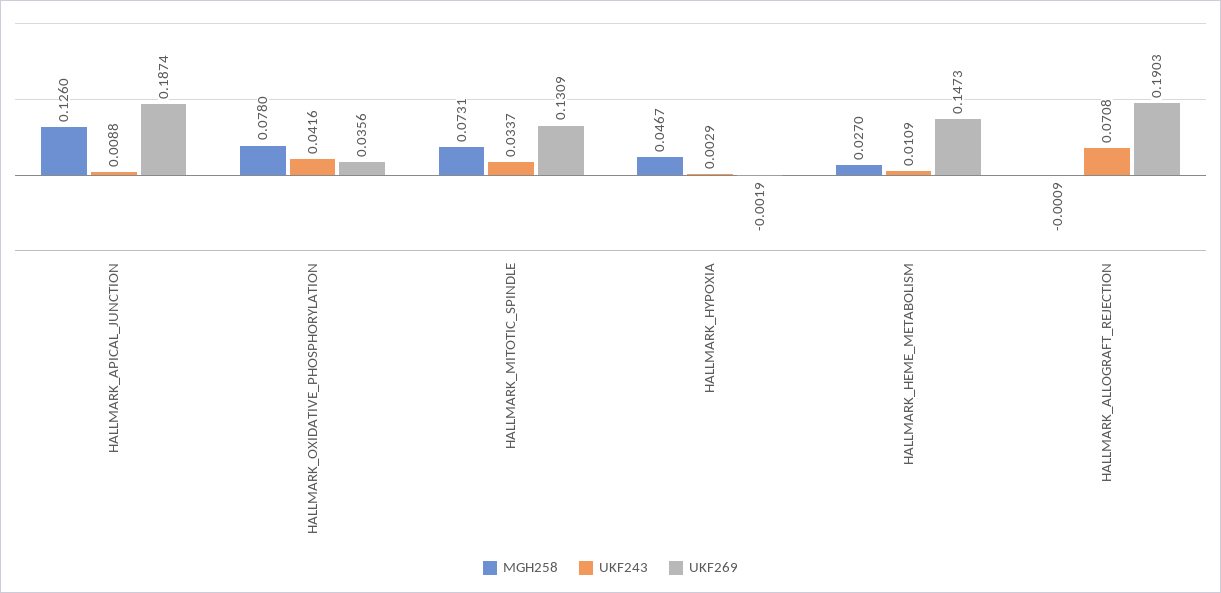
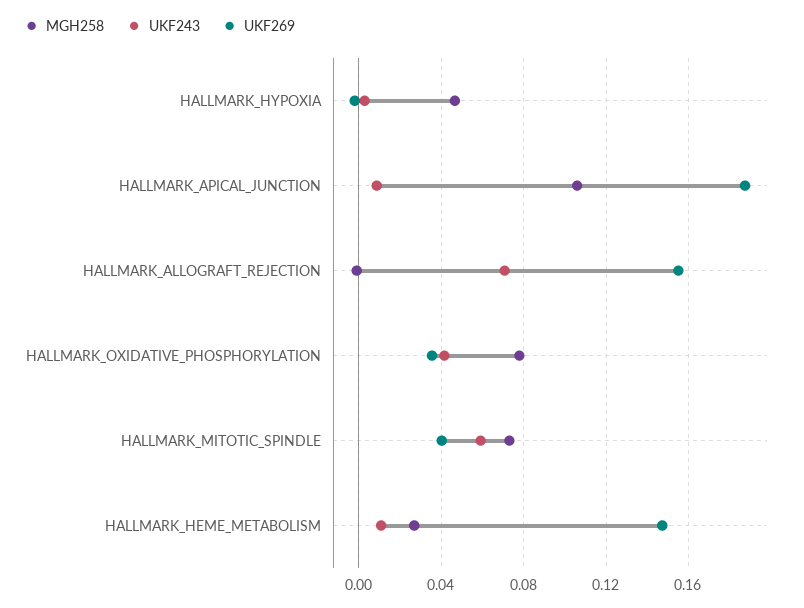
  {
    "MGH258": {
-     "HALLMARK_APICAL_JUNCTION": 0.126,
+     "HALLMARK_APICAL_JUNCTION": 0.105,
      "HALLMARK_OXIDATIVE_PHOSPHORYLATION": 0.078,
      "HALLMARK_MITOTIC_SPINDLE": 0.0731,
      "HALLMARK_HYPOXIA": 0.0467,
      "HALLMARK_HEME_METABOLISM": 0.027,
      "HALLMARK_ALLOGRAFT_REJECTION": -0.0009
    },
    "UKF243": {
      "HALLMARK_APICAL_JUNCTION": 0.0088,
      "HALLMARK_OXIDATIVE_PHOSPHORYLATION": 0.0416,
-     "HALLMARK_MITOTIC_SPINDLE": 0.0337,
+     "HALLMARK_MITOTIC_SPINDLE": 0.06,
      "HALLMARK_HYPOXIA": 0.0029,
      "HALLMARK_HEME_METABOLISM": 0.0109,
      "HALLMARK_ALLOGRAFT_REJECTION": 0.0708
    },
    "UKF269": {
      "HALLMARK_APICAL_JUNCTION": 0.1874,
      "HALLMARK_OXIDATIVE_PHOSPHORYLATION": 0.0356,
-     "HALLMARK_MITOTIC_SPINDLE": 0.1309,
+     "HALLMARK_MITOTIC_SPINDLE": 0.04,
      "HALLMARK_HYPOXIA": -0.0019,
      "HALLMARK_HEME_METABOLISM": 0.1473,
-     "HALLMARK_ALLOGRAFT_REJECTION": 0.1903
+     "HALLMARK_ALLOGRAFT_REJECTION": 0.155
    }
  }

